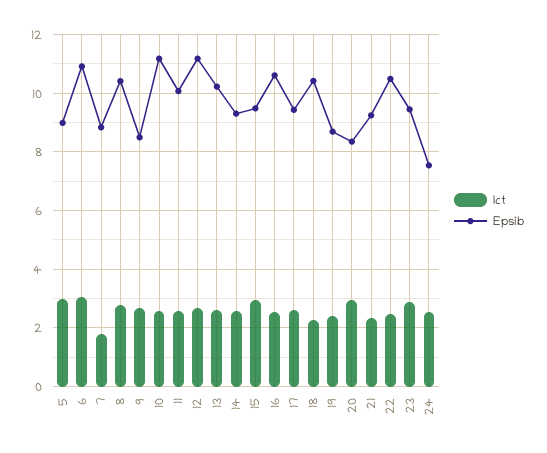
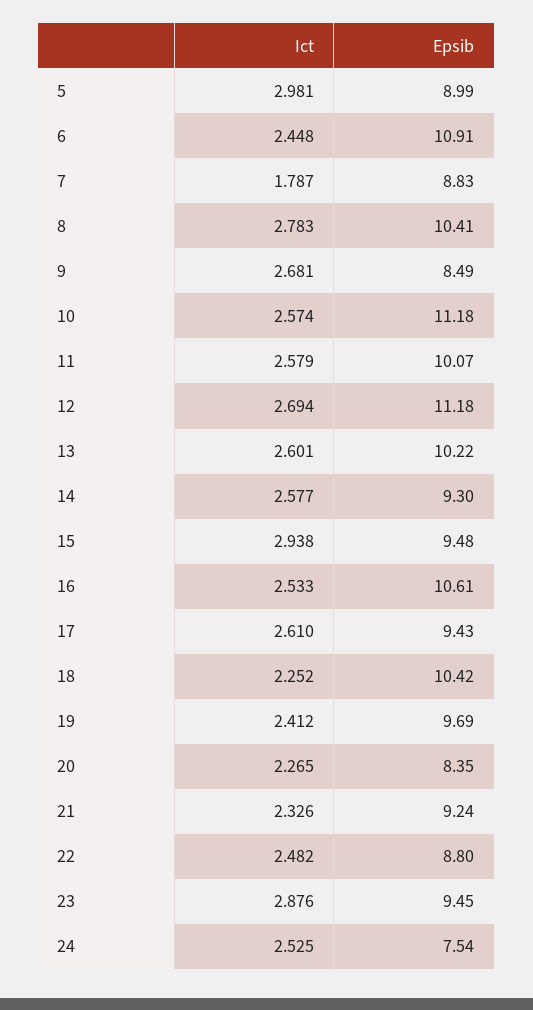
  {
    "Ict": {
      "5": 2.981,
-     "6": 3,
+     "6": 2.448,
      "7": 1.787,
      "8": 2.783,
      "9": 2.681,
      "10": 2.574,
      "11": 2.579,
      "12": 2.694,
      "13": 2.601,
      "14": 2.577,
      "15": 2.938,
      "16": 2.533,
      "17": 2.61,
      "18": 2.252,
      "19": 2.412,
-     "20": 3,
+     "20": 2.265,
      "21": 2.326,
      "22": 2.482,
      "23": 2.876,
      "24": 2.525
    },
    "Epsib": {
      "5": 8.99,
      "6": 10.91,
      "7": 8.83,
      "8": 10.41,
      "9": 8.49,
      "10": 11.18,
      "11": 10.07,
      "12": 11.18,
      "13": 10.22,
      "14": 9.3,
      "15": 9.48,
      "16": 10.61,
      "17": 9.43,
      "18": 10.42,
-     "19": 8.75,
+     "19": 9.69,
      "20": 8.35,
      "21": 9.24,
-     "22": 10.5,
+     "22": 8.8,
      "23": 9.45,
      "24": 7.54
    }
  }

